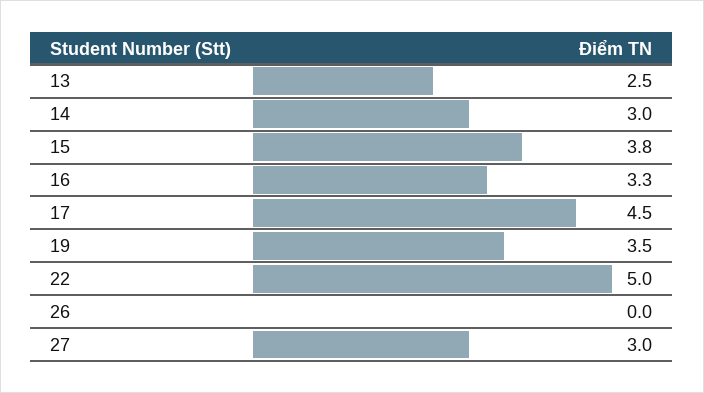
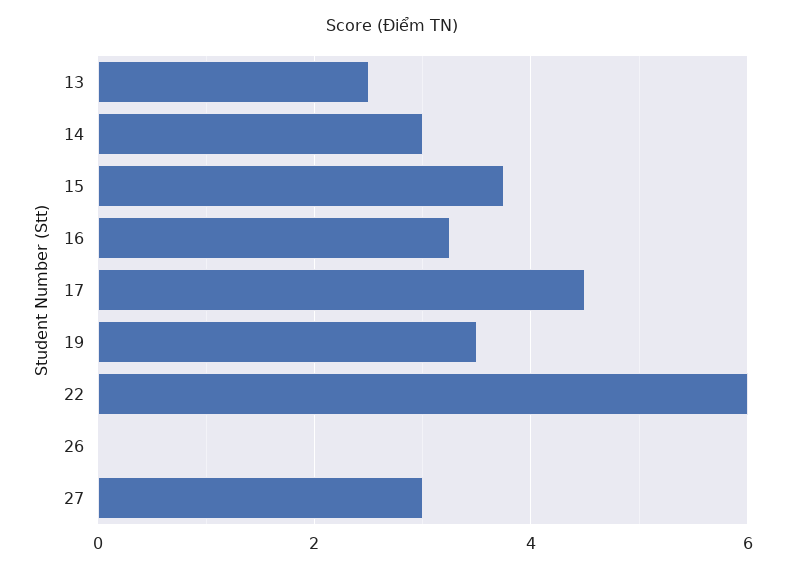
  {
    "13": 2.5,
    "14": 3,
    "15": 3.8,
    "16": 3.3,
    "17": 4.5,
    "19": 3.5,
-   "22": 5,
+   "22": 6,
    "26": 0,
    "27": 3
  }

